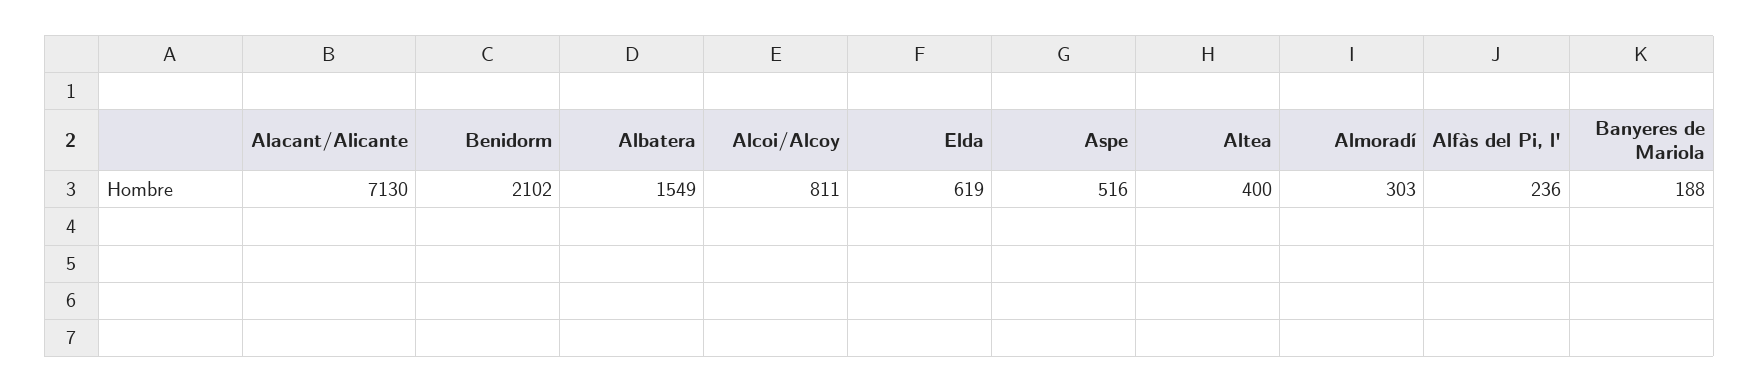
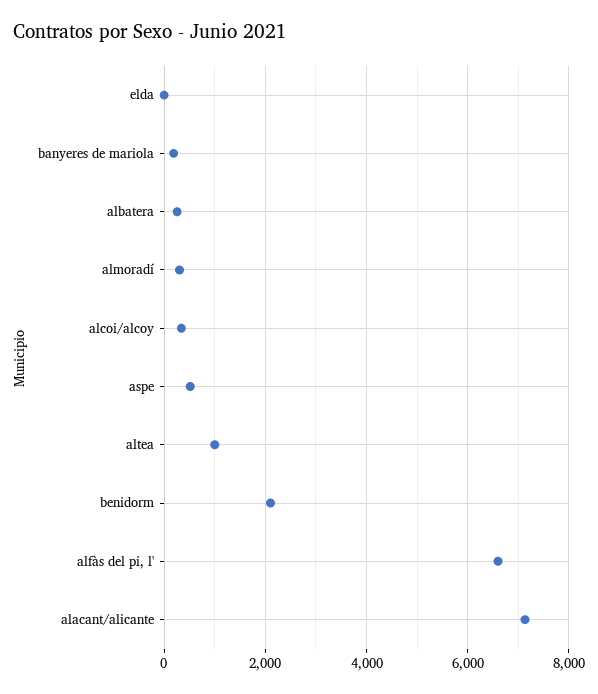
  {
    "Alacant/Alicante": 7130,
    "Benidorm": 2102,
-   "Albatera": 1549,
+   "Albatera": 200,
-   "Alcoi/Alcoy": 811,
+   "Alcoi/Alcoy": 400,
-   "Elda": 619,
+   "Elda": 0,
    "Aspe": 516,
-   "Altea": 400,
+   "Altea": 1000,
    "Almoradí": 303,
-   "Alfàs del Pi, l'": 236,
+   "Alfàs del Pi, l'": 6600,
    "Banyeres de Mariola": 188
  }

